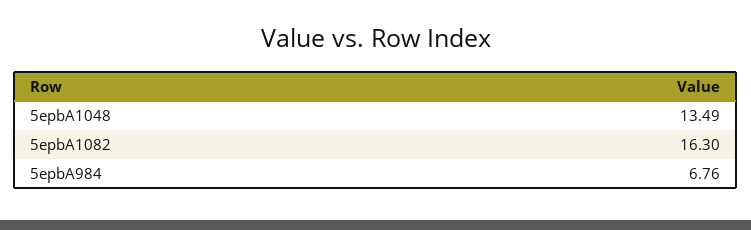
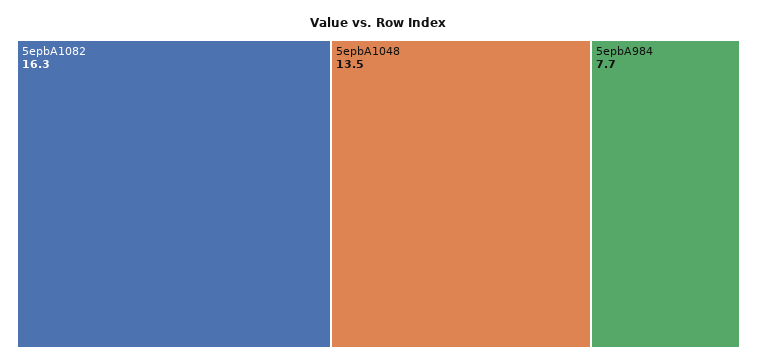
  {
    "5epbA1048": 13.49,
    "5epbA1082": 16.3,
-   "5epbA984": 6.76
+   "5epbA984": 7.7
  }

